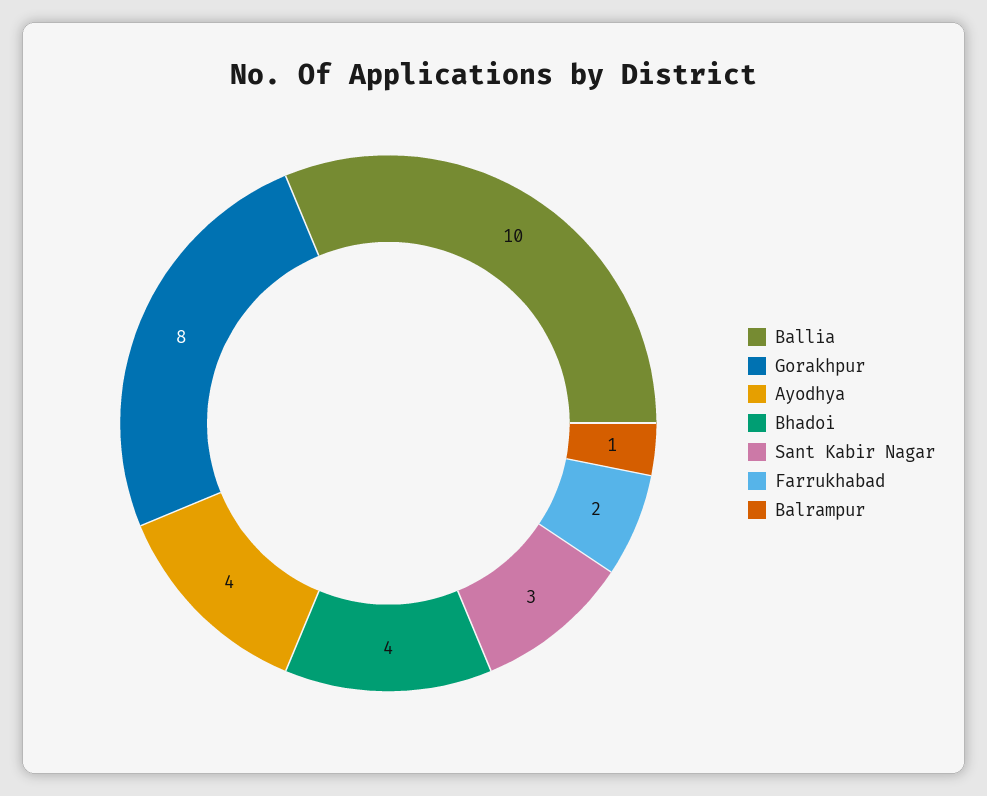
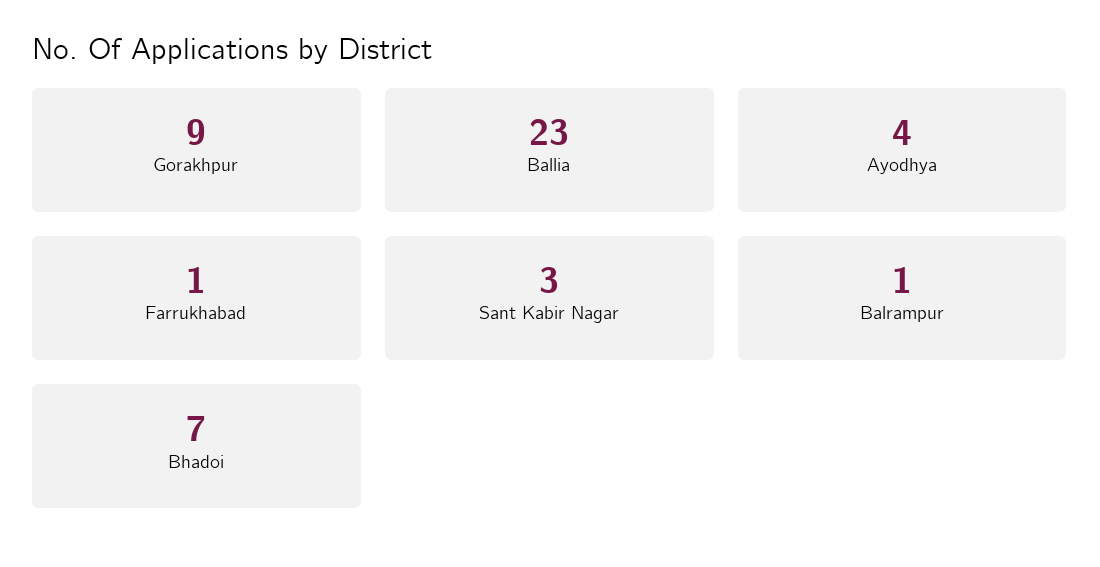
  {
-   "Ballia": 10,
+   "Ballia": 23,
-   "Gorakhpur": 8,
+   "Gorakhpur": 9,
    "Ayodhya": 4,
-   "Bhadoi": 4,
+   "Bhadoi": 7,
    "Sant Kabir Nagar": 3,
-   "Farrukhabad": 2,
+   "Farrukhabad": 1,
    "Balrampur": 1
  }

